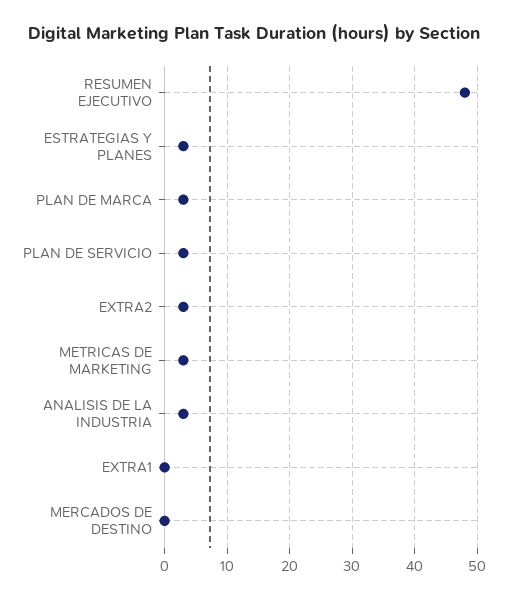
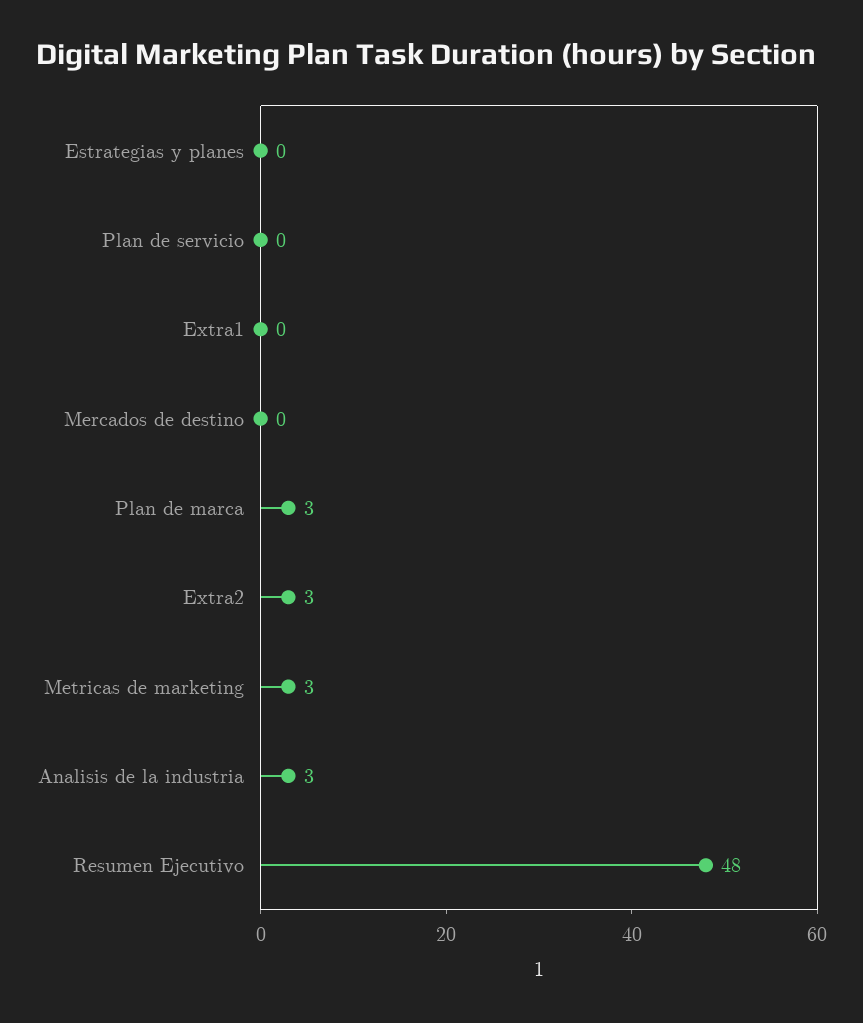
  {
    "RESUMEN EJECUTIVO": 48,
-   "ESTRATEGIAS Y PLANES": 3,
+   "ESTRATEGIAS Y PLANES": 0,
    "PLAN DE MARCA": 3,
-   "PLAN DE SERVICIO": 3,
+   "PLAN DE SERVICIO": 0,
    "EXTRA2": 3,
    "METRICAS DE MARKETING": 3,
    "ANALISIS DE LA INDUSTRIA": 3,
    "EXTRA1": 0,
    "MERCADOS DE DESTINO": 0
  }

